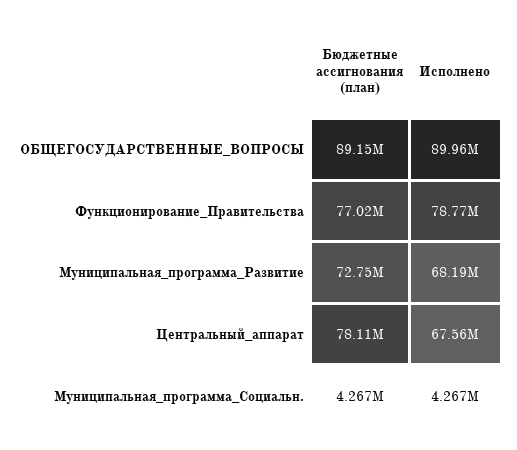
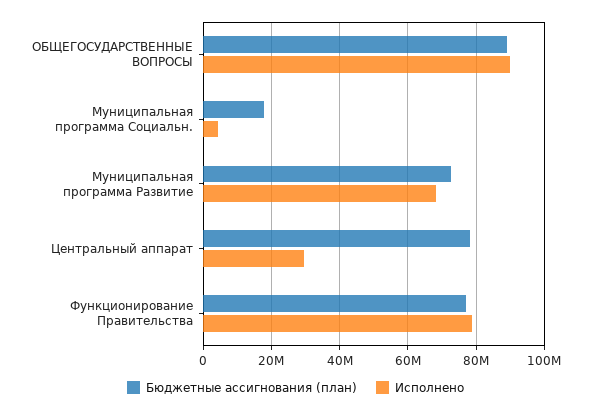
  {
    "Бюджетные ассигнования (план)": {
      "ОБЩЕГОСУДАРСТВЕННЫЕ_ВОПРОСЫ": 89150000,
      "Функционирование_Правительства": 77020000,
      "Муниципальная_программа_Развитие": 72750000,
      "Центральный_аппарат": 78110000,
-     "Муниципальная_программа_Социальн.": 4267000
+     "Муниципальная_программа_Социальн.": 18000000
    },
    "Исполнено": {
      "ОБЩЕГОСУДАРСТВЕННЫЕ_ВОПРОСЫ": 89960000,
      "Функционирование_Правительства": 78770000,
      "Муниципальная_программа_Развитие": 68190000,
-     "Центральный_аппарат": 67560000,
+     "Центральный_аппарат": 30000000,
      "Муниципальная_программа_Социальн.": 4267000
    }
  }

